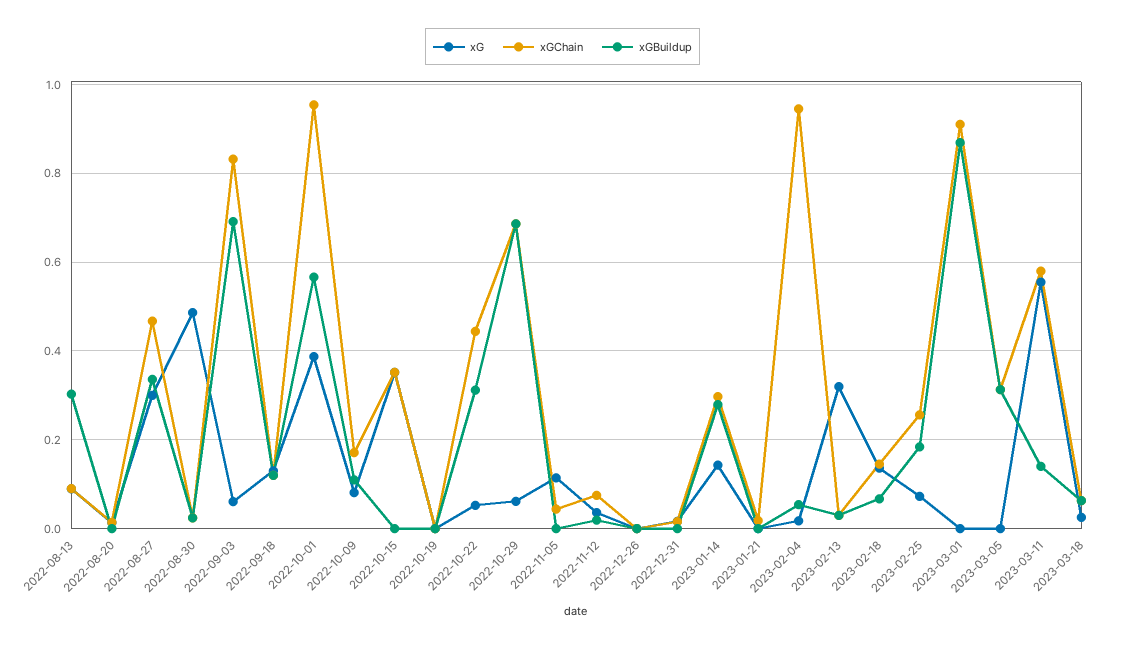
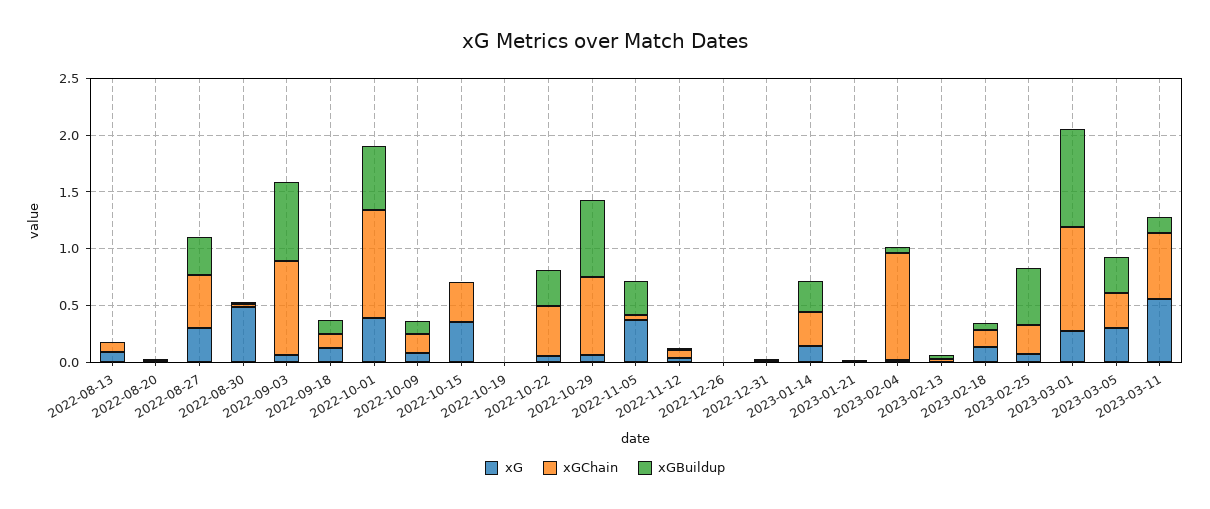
  {
    "xG": {
      "2022-08-13": 0.08,
      "2022-08-20": 0.02,
      "2022-08-27": 0.3,
      "2022-08-30": 0.48,
      "2022-09-03": 0.06,
      "2022-09-18": 0.14,
      "2022-10-01": 0.38,
      "2022-10-09": 0.08,
      "2022-10-15": 0.36,
      "2022-10-19": 0,
      "2022-10-22": 0.06,
      "2022-10-29": 0.06,
-     "2022-11-05": 0.12,
+     "2022-11-05": 0.4,
      "2022-11-12": 0.04,
      "2022-12-26": 0,
      "2022-12-31": 0.02,
      "2023-01-14": 0.14,
      "2023-01-21": 0,
      "2023-02-04": 0.02,
-     "2023-02-13": 0.32,
+     "2023-02-13": 0,
      "2023-02-18": 0.14,
      "2023-02-25": 0.08,
-     "2023-03-01": 0,
+     "2023-03-01": 0.3,
-     "2023-03-05": 0,
+     "2023-03-05": 0.3,
-     "2023-03-11": 0.56,
+     "2023-03-11": 0.56
-     "2023-03-18": 0.02
    },
    "xGChain": {
      "2022-08-13": 0.1,
      "2022-08-20": 0.02,
      "2022-08-27": 0.46,
      "2022-08-30": 0.02,
      "2022-09-03": 0.84,
      "2022-09-18": 0.12,
      "2022-10-01": 0.96,
      "2022-10-09": 0.18,
      "2022-10-15": 0.36,
      "2022-10-19": 0,
      "2022-10-22": 0.44,
      "2022-10-29": 0.68,
      "2022-11-05": 0.04,
      "2022-11-12": 0.08,
      "2022-12-26": 0,
      "2022-12-31": 0.02,
      "2023-01-14": 0.3,
      "2023-01-21": 0.02,
      "2023-02-04": 0.94,
      "2023-02-13": 0.04,
      "2023-02-18": 0.14,
      "2023-02-25": 0.26,
      "2023-03-01": 0.92,
      "2023-03-05": 0.32,
-     "2023-03-11": 0.58,
+     "2023-03-11": 0.58
-     "2023-03-18": 0.06
    },
    "xGBuildup": {
-     "2022-08-13": 0.3,
+     "2022-08-13": 0,
      "2022-08-20": 0,
      "2022-08-27": 0.34,
      "2022-08-30": 0.02,
      "2022-09-03": 0.7,
      "2022-09-18": 0.12,
      "2022-10-01": 0.56,
      "2022-10-09": 0.12,
      "2022-10-15": 0,
      "2022-10-19": 0,
      "2022-10-22": 0.32,
      "2022-10-29": 0.68,
-     "2022-11-05": 0,
+     "2022-11-05": 0.3,
      "2022-11-12": 0.02,
      "2022-12-26": 0,
      "2022-12-31": 0,
      "2023-01-14": 0.28,
      "2023-01-21": 0,
      "2023-02-04": 0.06,
      "2023-02-13": 0.04,
      "2023-02-18": 0.06,
-     "2023-02-25": 0.18,
+     "2023-02-25": 0.5,
      "2023-03-01": 0.86,
      "2023-03-05": 0.32,
-     "2023-03-11": 0.14,
+     "2023-03-11": 0.14
-     "2023-03-18": 0.06
    }
  }

